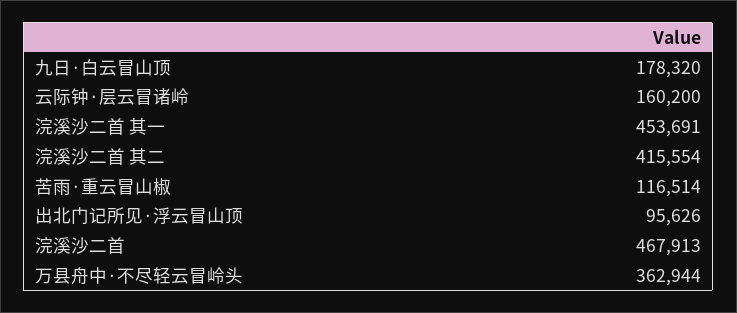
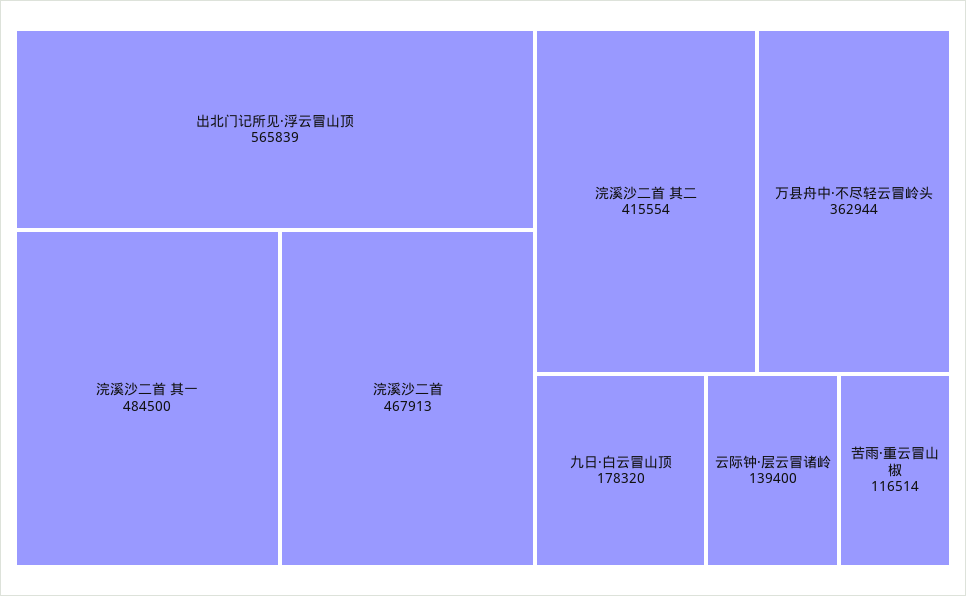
  {
    "九日·白云冒山顶": 178320,
-   "云际钟·层云冒诸岭": 160200,
+   "云际钟·层云冒诸岭": 139400,
-   "浣溪沙二首 其一": 453691,
+   "浣溪沙二首 其一": 484500,
    "浣溪沙二首 其二": 415554,
    "苦雨·重云冒山椒": 116514,
-   "出北门记所见·浮云冒山顶": 95626,
+   "出北门记所见·浮云冒山顶": 565839,
    "浣溪沙二首": 467913,
    "万县舟中·不尽轻云冒岭头": 362944
  }

